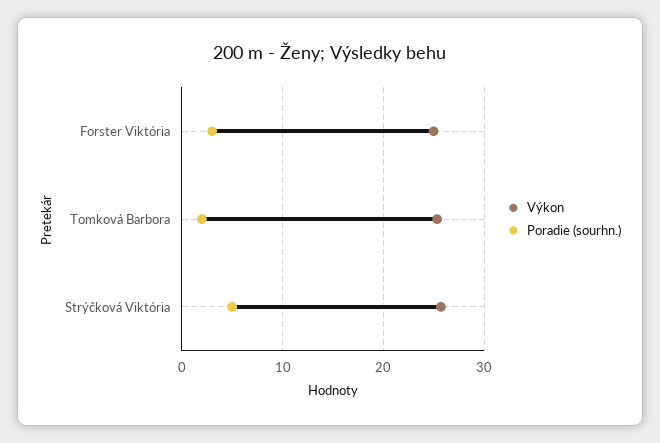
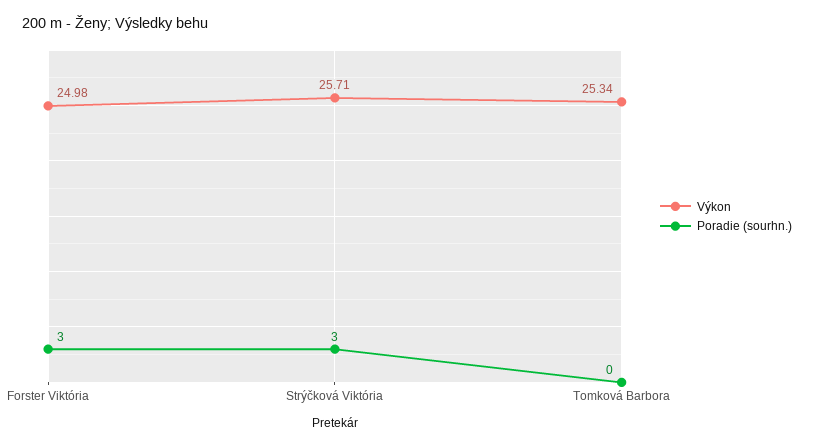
  {
    "Výkon": {
      "Forster Viktória": 24.98,
      "Tomková Barbora": 25.34,
      "Strýčková Viktória": 25.71
    },
    "Poradie (sourhn.)": {
      "Forster Viktória": 3,
-     "Tomková Barbora": 2,
+     "Tomková Barbora": 0,
-     "Strýčková Viktória": 5
+     "Strýčková Viktória": 3
    }
  }

